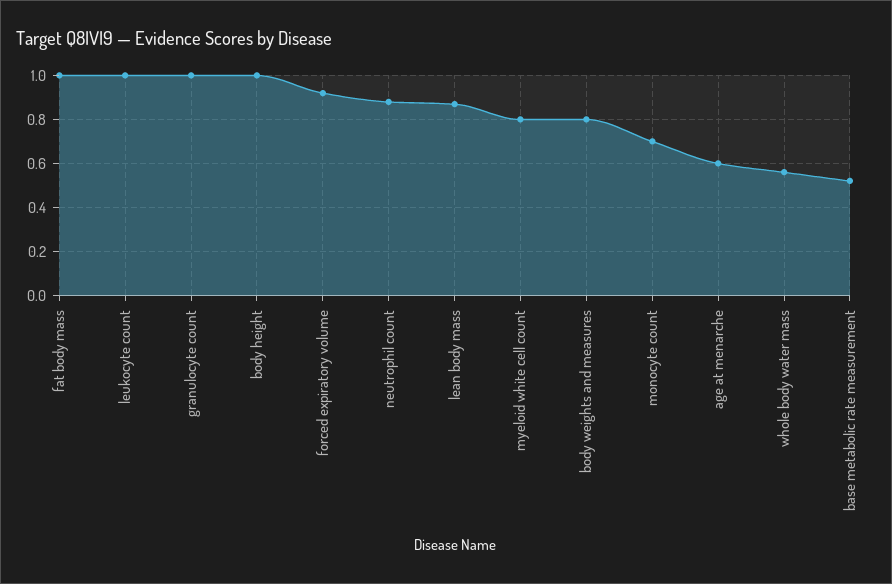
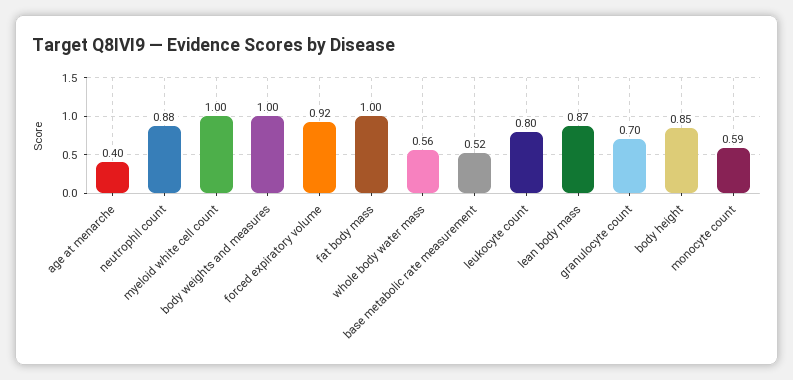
  {
    "fat body mass": 1,
-   "leukocyte count": 1,
+   "leukocyte count": 0.8,
-   "granulocyte count": 1,
+   "granulocyte count": 0.7,
-   "body height": 1,
+   "body height": 0.85,
    "forced expiratory volume": 0.92,
    "neutrophil count": 0.88,
    "lean body mass": 0.87,
-   "myeloid white cell count": 0.8,
+   "myeloid white cell count": 1,
-   "body weights and measures": 0.8,
+   "body weights and measures": 1,
-   "monocyte count": 0.7,
+   "monocyte count": 0.59,
-   "age at menarche": 0.6,
+   "age at menarche": 0.4,
    "whole body water mass": 0.56,
    "base metabolic rate measurement": 0.52
  }

